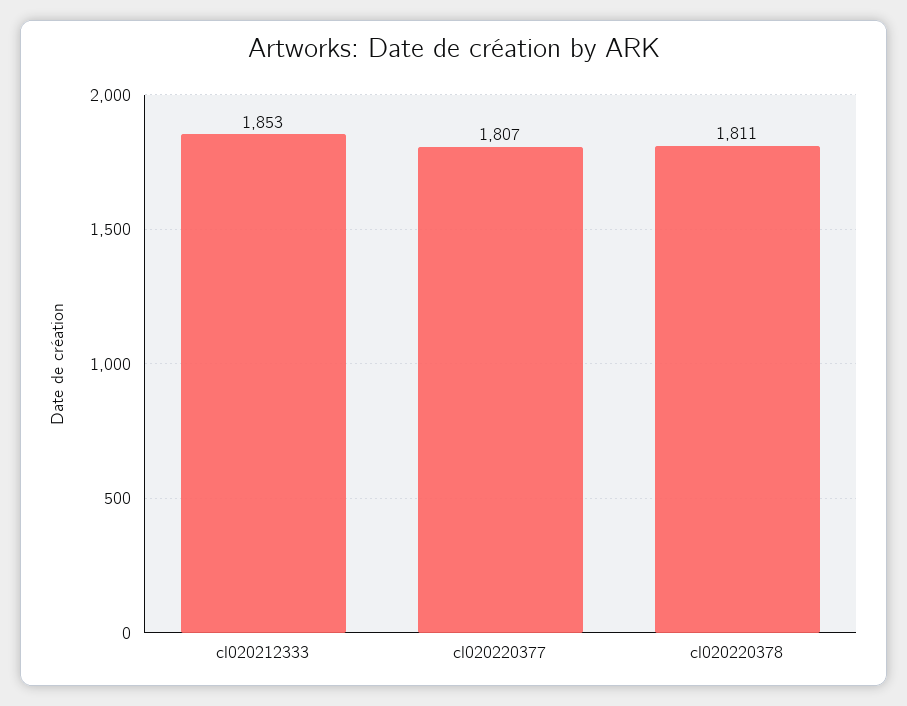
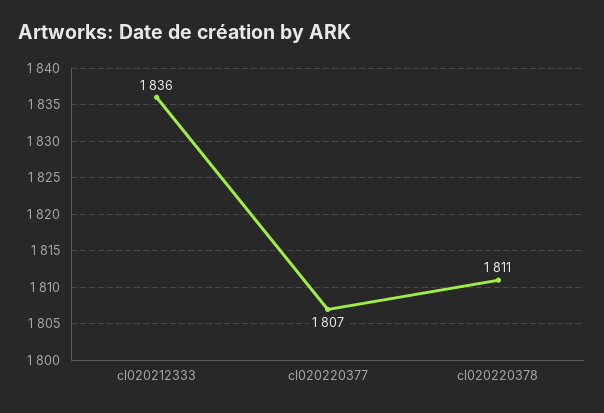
  {
-   "cl020212333": 1853,
+   "cl020212333": 1836,
    "cl020220377": 1807,
    "cl020220378": 1811
  }

